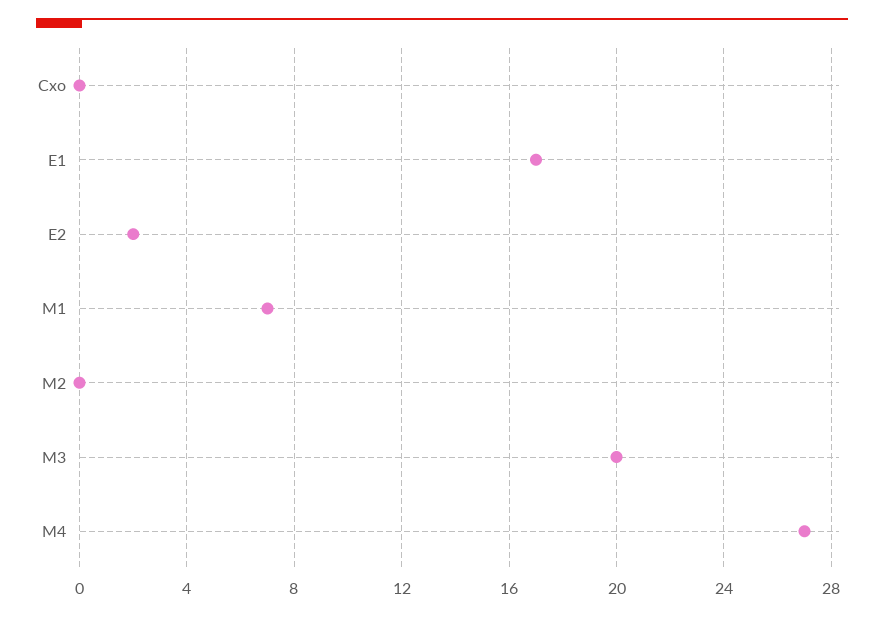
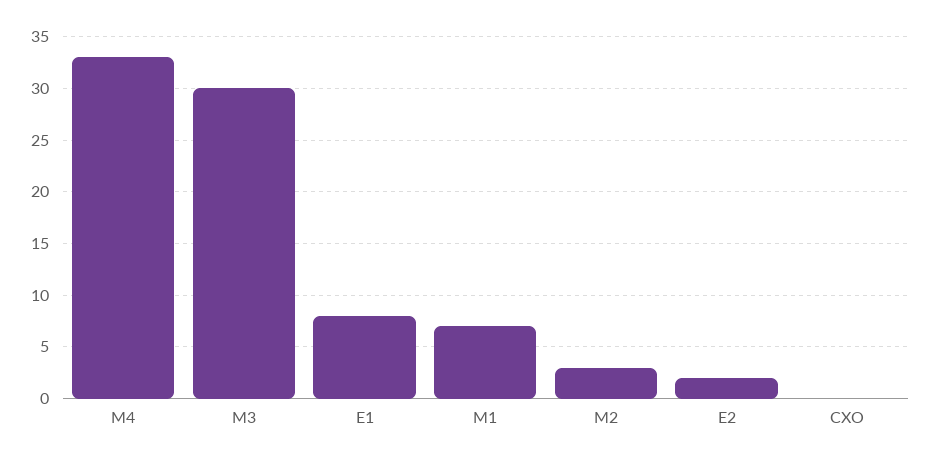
  {
    "Cxo": 0,
-   "E1": 17,
+   "E1": 8,
    "E2": 2,
    "M1": 7,
-   "M2": 0,
+   "M2": 3,
-   "M3": 20,
+   "M3": 30,
-   "M4": 27
+   "M4": 33
  }

